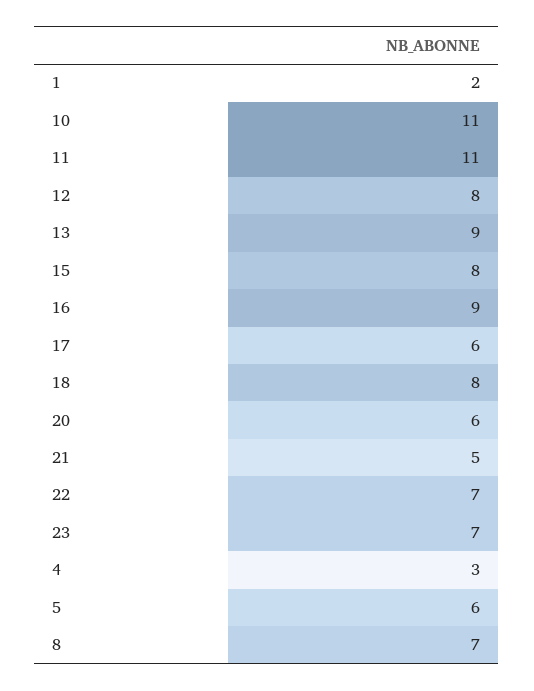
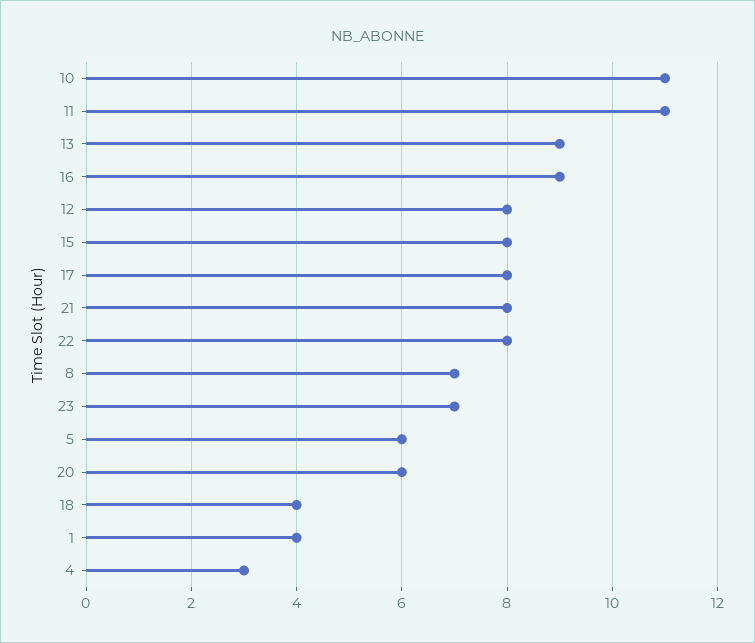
  {
-   "1": 2,
+   "1": 4,
    "10": 11,
    "11": 11,
    "12": 8,
    "13": 9,
    "15": 8,
    "16": 9,
-   "17": 6,
+   "17": 8,
-   "18": 8,
+   "18": 4,
    "20": 6,
-   "21": 5,
+   "21": 8,
-   "22": 7,
+   "22": 8,
    "23": 7,
    "4": 3,
    "5": 6,
    "8": 7
  }

